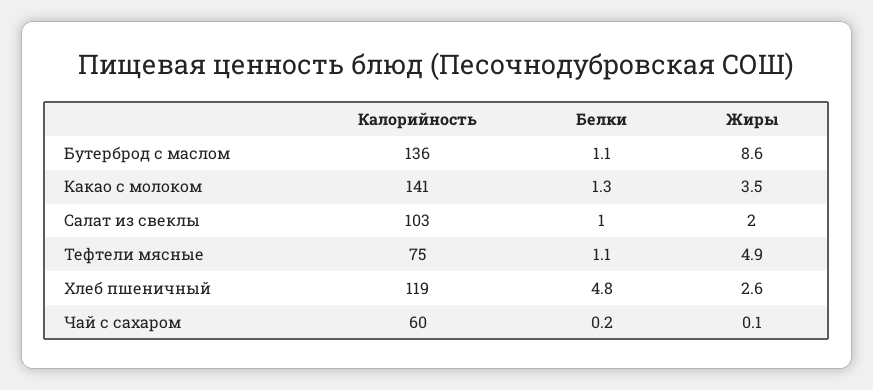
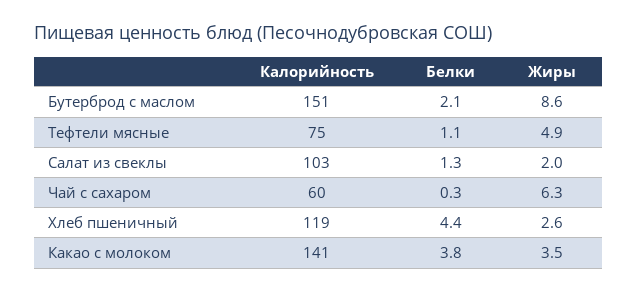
  {
    "Калорийность": {
-     "Бутерброд с маслом": 136,
+     "Бутерброд с маслом": 151,
      "Какао с молоком": 141,
      "Салат из свеклы": 103,
      "Тефтели мясные": 75,
      "Хлеб пшеничный": 119,
      "Чай с сахаром": 60
    },
    "Белки": {
-     "Бутерброд с маслом": 1.1,
+     "Бутерброд с маслом": 2.1,
-     "Какао с молоком": 1.3,
+     "Какао с молоком": 3.8,
-     "Салат из свеклы": 1,
+     "Салат из свеклы": 1.3,
      "Тефтели мясные": 1.1,
-     "Хлеб пшеничный": 4.8,
+     "Хлеб пшеничный": 4.4,
-     "Чай с сахаром": 0.2
+     "Чай с сахаром": 0.3
    },
    "Жиры": {
      "Бутерброд с маслом": 8.6,
      "Какао с молоком": 3.5,
      "Салат из свеклы": 2,
      "Тефтели мясные": 4.9,
      "Хлеб пшеничный": 2.6,
-     "Чай с сахаром": 0.1
+     "Чай с сахаром": 6.3
    }
  }

